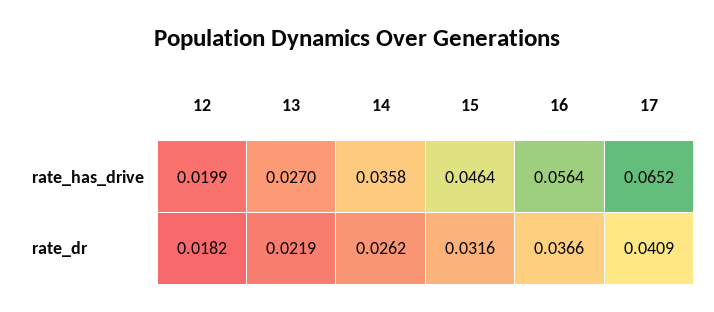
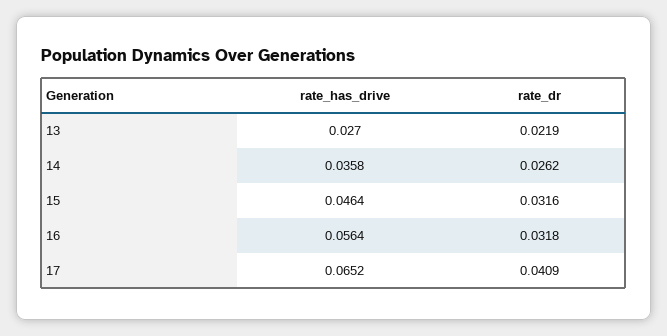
  {
-   "12": {
-     "rate_has_drive": 0.0199,
-     "rate_dr": 0.0182
-   },
    "13": {
      "rate_has_drive": 0.027,
      "rate_dr": 0.0219
    },
    "14": {
      "rate_has_drive": 0.0358,
      "rate_dr": 0.0262
    },
    "15": {
      "rate_has_drive": 0.0464,
      "rate_dr": 0.0316
    },
    "16": {
      "rate_has_drive": 0.0564,
-     "rate_dr": 0.0366
+     "rate_dr": 0.0318
    },
    "17": {
      "rate_has_drive": 0.0652,
      "rate_dr": 0.0409
    }
  }

